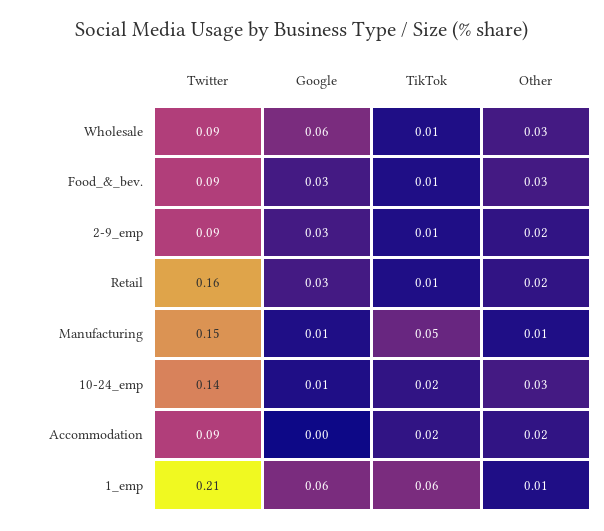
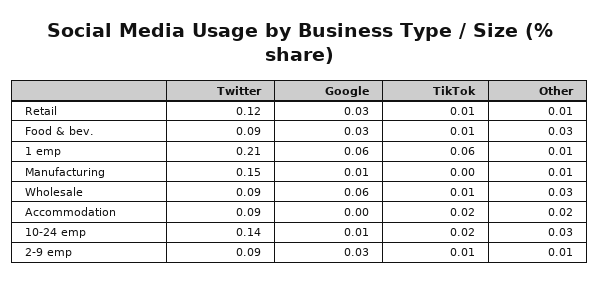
  {
    "Twitter": {
      "Wholesale": 0.09,
      "Food_&_bev.": 0.09,
      "2-9_emp": 0.09,
-     "Retail": 0.16,
+     "Retail": 0.12,
      "Manufacturing": 0.15,
      "10-24_emp": 0.14,
      "Accommodation": 0.09,
      "1_emp": 0.21
    },
    "Google": {
      "Wholesale": 0.06,
      "Food_&_bev.": 0.03,
      "2-9_emp": 0.03,
      "Retail": 0.03,
      "Manufacturing": 0.01,
      "10-24_emp": 0.01,
      "Accommodation": 0,
      "1_emp": 0.06
    },
    "TikTok": {
      "Wholesale": 0.01,
      "Food_&_bev.": 0.01,
      "2-9_emp": 0.01,
      "Retail": 0.01,
-     "Manufacturing": 0.05,
+     "Manufacturing": 0,
      "10-24_emp": 0.02,
      "Accommodation": 0.02,
      "1_emp": 0.06
    },
    "Other": {
      "Wholesale": 0.03,
      "Food_&_bev.": 0.03,
-     "2-9_emp": 0.02,
+     "2-9_emp": 0.01,
-     "Retail": 0.02,
+     "Retail": 0.01,
      "Manufacturing": 0.01,
      "10-24_emp": 0.03,
      "Accommodation": 0.02,
      "1_emp": 0.01
    }
  }

